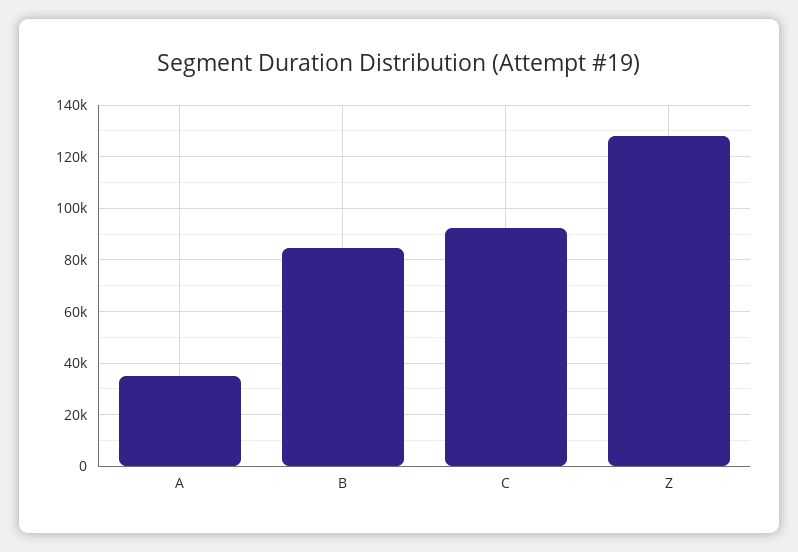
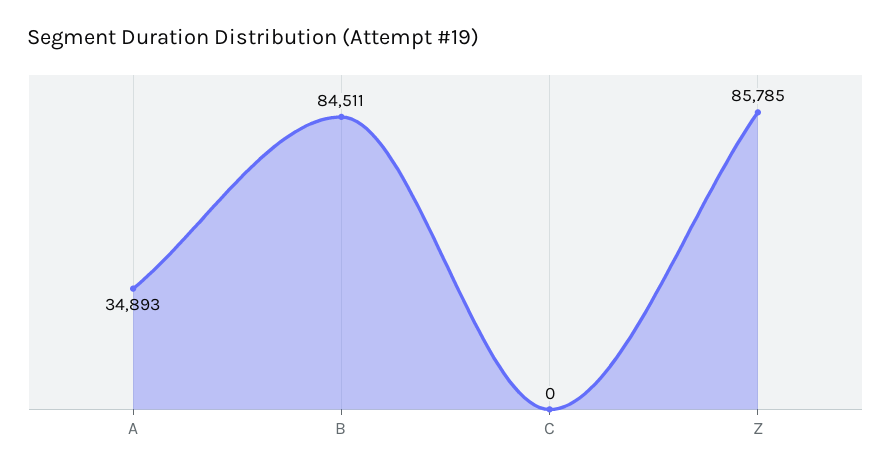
  {
    "A": 34893,
    "B": 84511,
-   "C": 92500,
+   "C": 0,
-   "Z": 127500
+   "Z": 85785
  }

